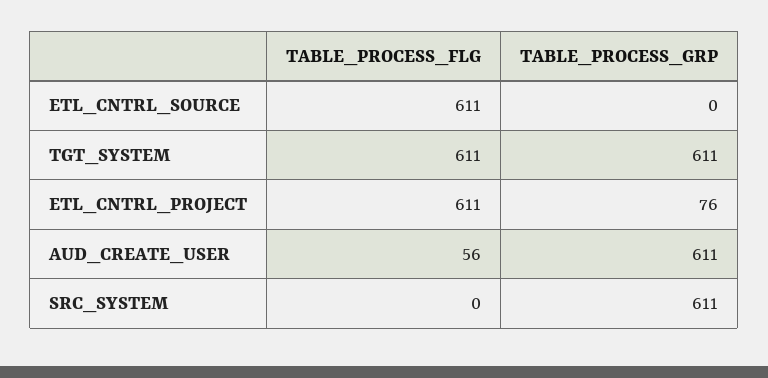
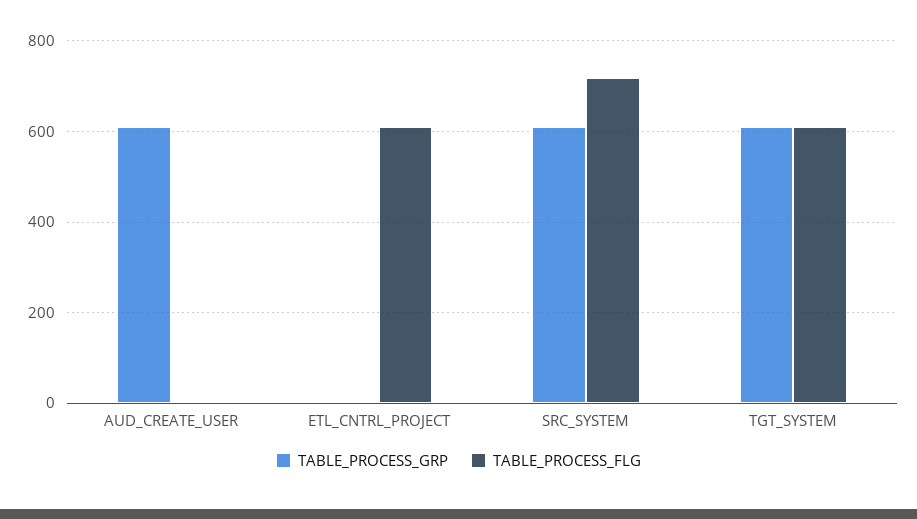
  {
    "TABLE_PROCESS_FLG": {
-     "ETL_CNTRL_SOURCE": 611,
      "TGT_SYSTEM": 611,
      "ETL_CNTRL_PROJECT": 611,
-     "AUD_CREATE_USER": 56,
+     "AUD_CREATE_USER": 0,
-     "SRC_SYSTEM": 0
+     "SRC_SYSTEM": 720
    },
    "TABLE_PROCESS_GRP": {
-     "ETL_CNTRL_SOURCE": 0,
      "TGT_SYSTEM": 611,
-     "ETL_CNTRL_PROJECT": 76,
+     "ETL_CNTRL_PROJECT": 0,
      "AUD_CREATE_USER": 611,
      "SRC_SYSTEM": 611
    }
  }

